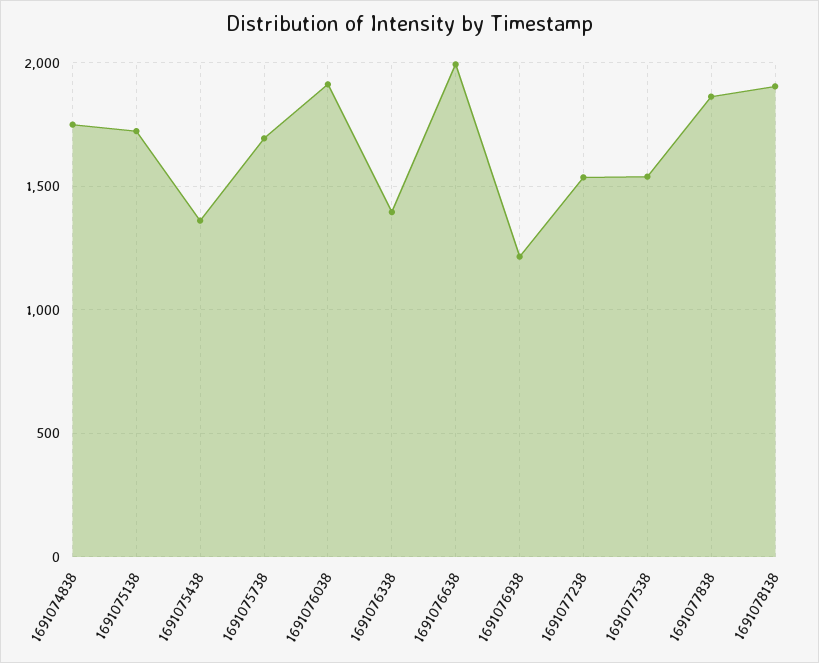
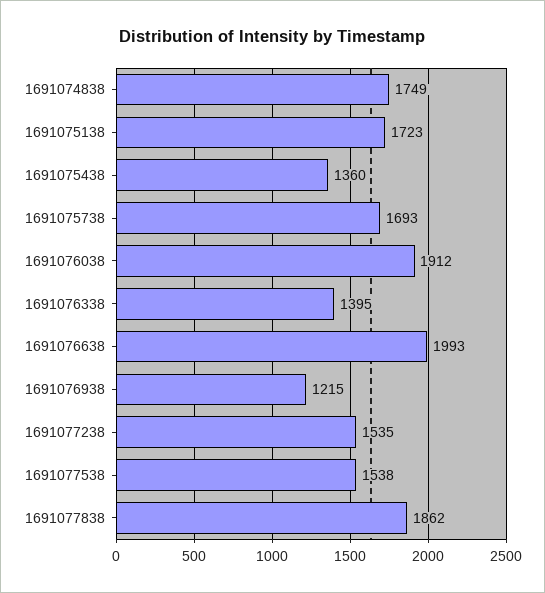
  {
    "1691074838": 1749,
    "1691075138": 1723,
    "1691075438": 1360,
    "1691075738": 1693,
    "1691076038": 1912,
    "1691076338": 1395,
    "1691076638": 1993,
    "1691076938": 1215,
    "1691077238": 1535,
    "1691077538": 1538,
-   "1691077838": 1862,
+   "1691077838": 1862
-   "1691078138": 1900
  }

